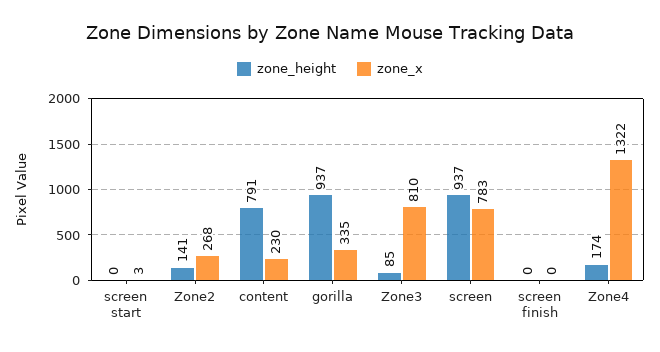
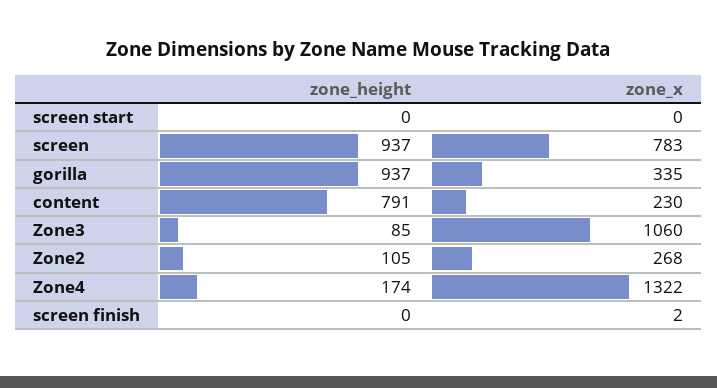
  {
    "zone_height": {
      "screen start": 0,
-     "Zone2": 141,
+     "Zone2": 105,
      "content": 791,
      "gorilla": 937,
      "Zone3": 85,
      "screen": 937,
      "screen finish": 0,
      "Zone4": 174
    },
    "zone_x": {
-     "screen start": 3,
+     "screen start": 0,
      "Zone2": 268,
      "content": 230,
      "gorilla": 335,
-     "Zone3": 810,
+     "Zone3": 1060,
      "screen": 783,
-     "screen finish": 0,
+     "screen finish": 2,
      "Zone4": 1322
    }
  }

